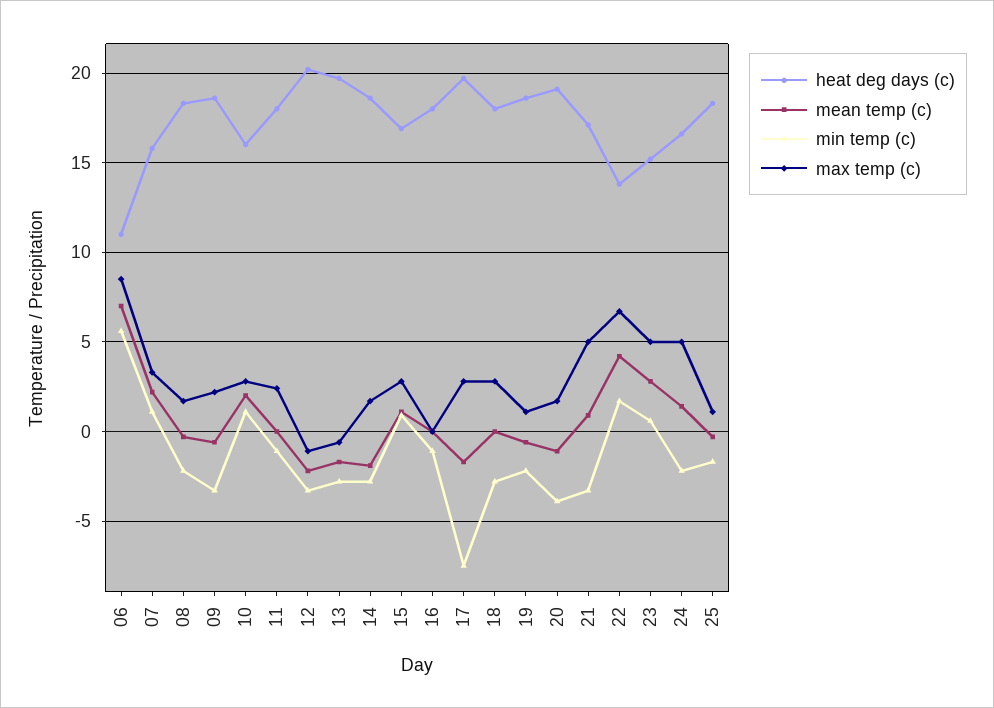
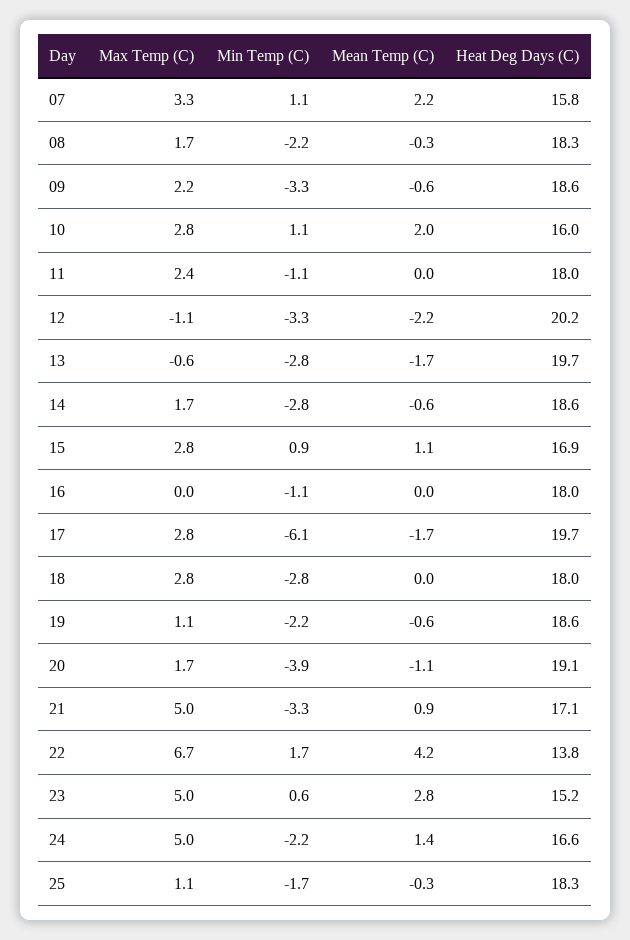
  {
    "heat deg days (c)": {
-     "06": 11,
      "07": 15.8,
      "08": 18.3,
      "09": 18.6,
      "10": 16,
      "11": 18,
      "12": 20.2,
      "13": 19.7,
      "14": 18.6,
      "15": 16.9,
      "16": 18,
      "17": 19.7,
      "18": 18,
      "19": 18.6,
      "20": 19.1,
      "21": 17.1,
      "22": 13.8,
      "23": 15.2,
      "24": 16.6,
      "25": 18.3
    },
    "mean temp (c)": {
-     "06": 7,
      "07": 2.2,
      "08": -0.3,
      "09": -0.6,
      "10": 2,
      "11": 0,
      "12": -2.2,
      "13": -1.7,
-     "14": -2,
+     "14": -0.6,
      "15": 1.1,
      "16": 0,
      "17": -1.7,
      "18": 0,
      "19": -0.6,
      "20": -1.1,
      "21": 0.9,
      "22": 4.2,
      "23": 2.8,
      "24": 1.4,
      "25": -0.3
    },
    "min temp (c)": {
-     "06": 5.5,
      "07": 1.1,
      "08": -2.2,
      "09": -3.3,
      "10": 1.1,
      "11": -1.1,
      "12": -3.3,
      "13": -2.8,
      "14": -2.8,
      "15": 0.9,
      "16": -1.1,
-     "17": -7.5,
+     "17": -6.1,
      "18": -2.8,
      "19": -2.2,
      "20": -3.9,
      "21": -3.3,
      "22": 1.7,
      "23": 0.6,
      "24": -2.2,
      "25": -1.7
    },
    "max temp (c)": {
-     "06": 8.5,
      "07": 3.3,
      "08": 1.7,
      "09": 2.2,
      "10": 2.8,
      "11": 2.4,
      "12": -1.1,
      "13": -0.6,
      "14": 1.7,
      "15": 2.8,
      "16": 0,
      "17": 2.8,
      "18": 2.8,
      "19": 1.1,
      "20": 1.7,
      "21": 5,
      "22": 6.7,
      "23": 5,
      "24": 5,
      "25": 1.1
    }
  }

